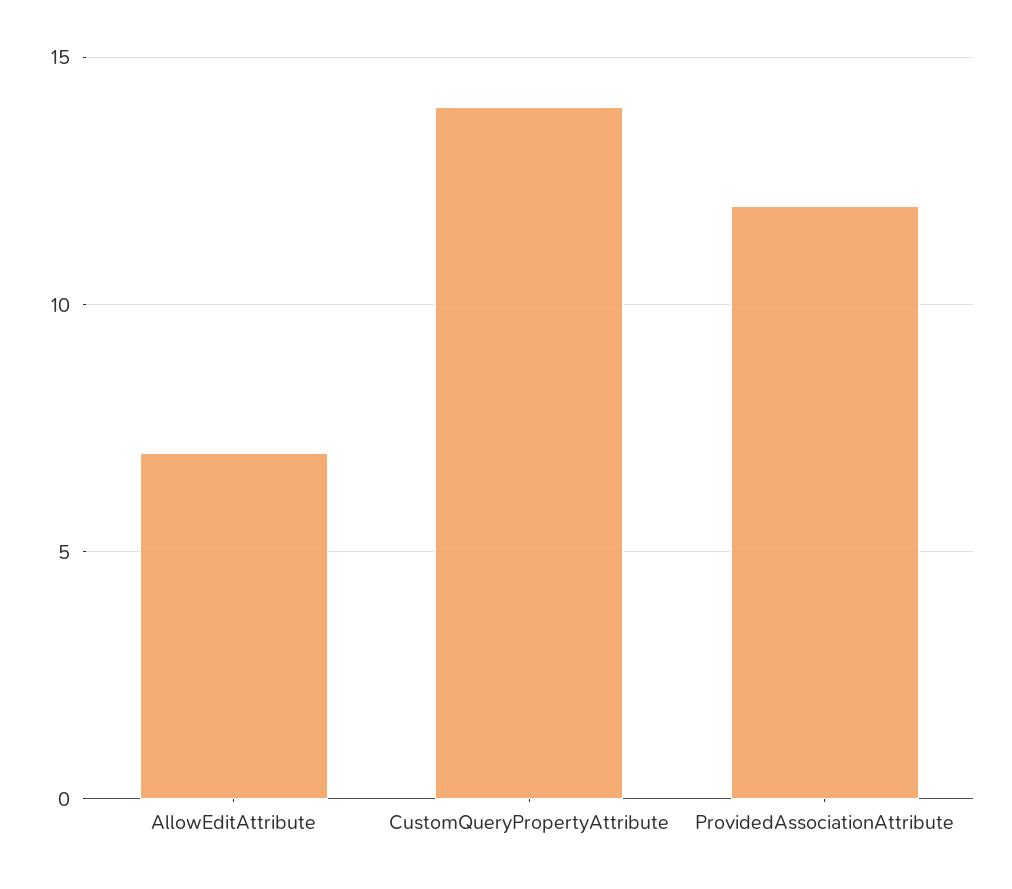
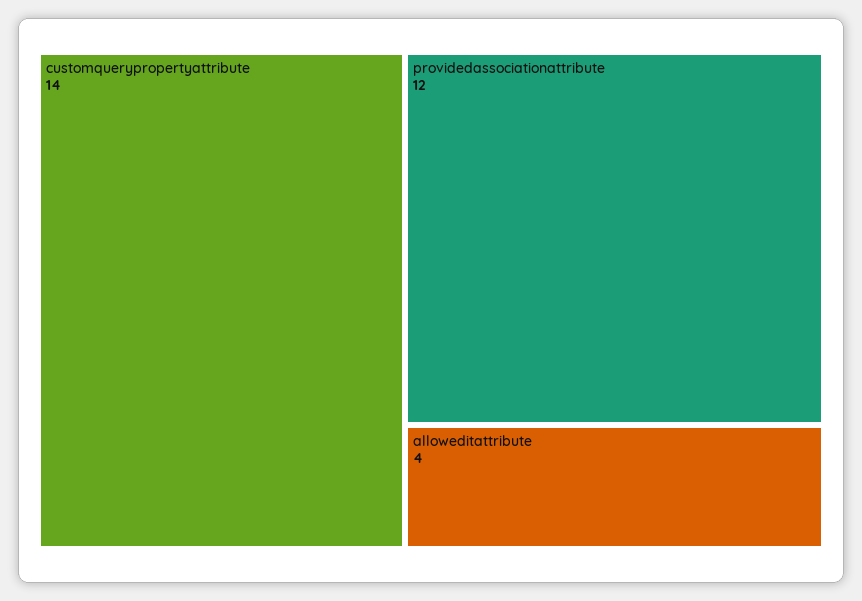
  {
-   "AllowEditAttribute": 7,
+   "AllowEditAttribute": 4,
    "CustomQueryPropertyAttribute": 14,
    "ProvidedAssociationAttribute": 12
  }

